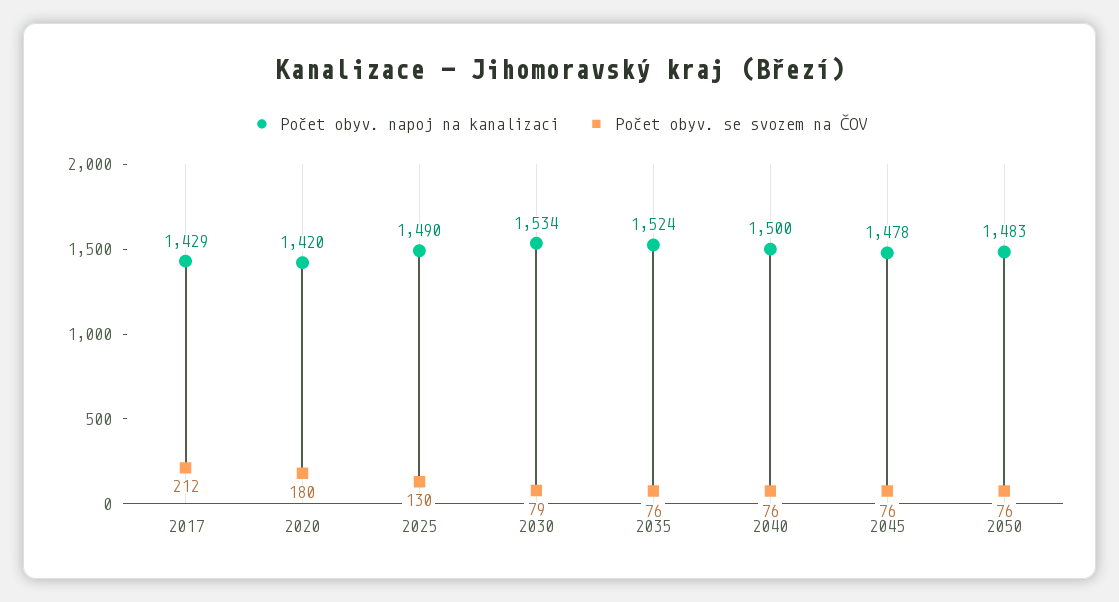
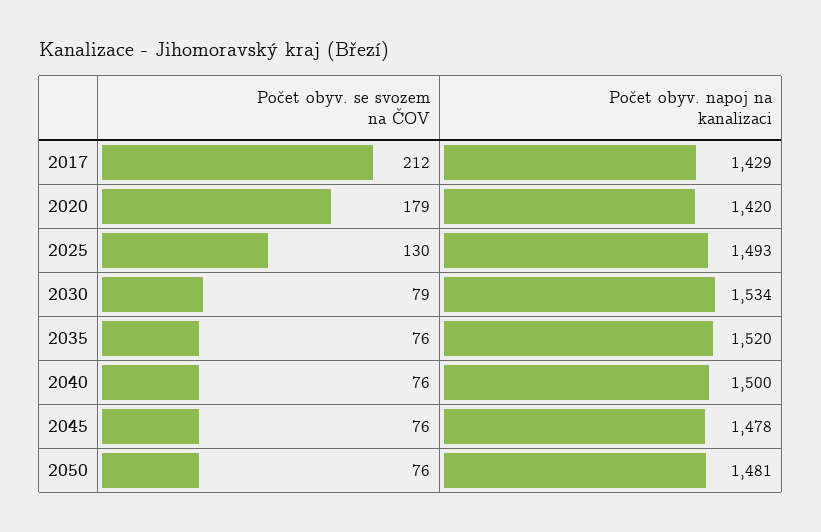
  {
    "Počet obyv. napoj na kanalizaci": {
      "2017": 1429,
      "2020": 1420,
-     "2025": 1490,
+     "2025": 1493,
      "2030": 1534,
-     "2035": 1524,
+     "2035": 1520,
      "2040": 1500,
      "2045": 1478,
-     "2050": 1483
+     "2050": 1481
    },
    "Počet obyv. se svozem na ČOV": {
      "2017": 212,
-     "2020": 180,
+     "2020": 179,
      "2025": 130,
      "2030": 79,
      "2035": 76,
      "2040": 76,
      "2045": 76,
      "2050": 76
    }
  }

